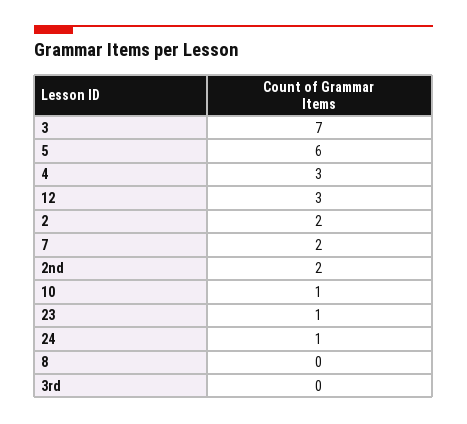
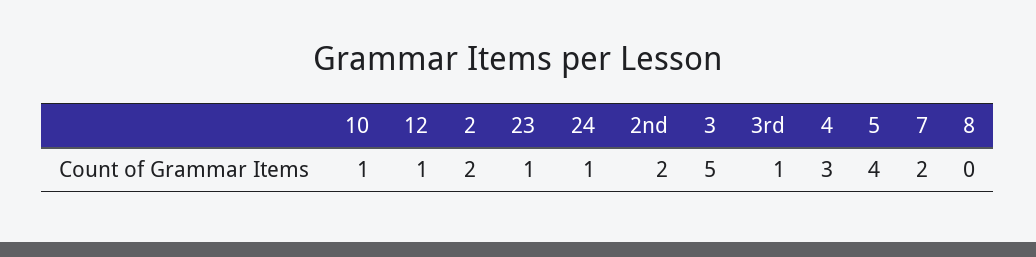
  {
-   "3": 7,
+   "3": 5,
-   "5": 6,
+   "5": 4,
    "4": 3,
-   "12": 3,
+   "12": 1,
    "2": 2,
    "7": 2,
    "2nd": 2,
    "10": 1,
    "23": 1,
    "24": 1,
    "8": 0,
-   "3rd": 0
+   "3rd": 1
  }

